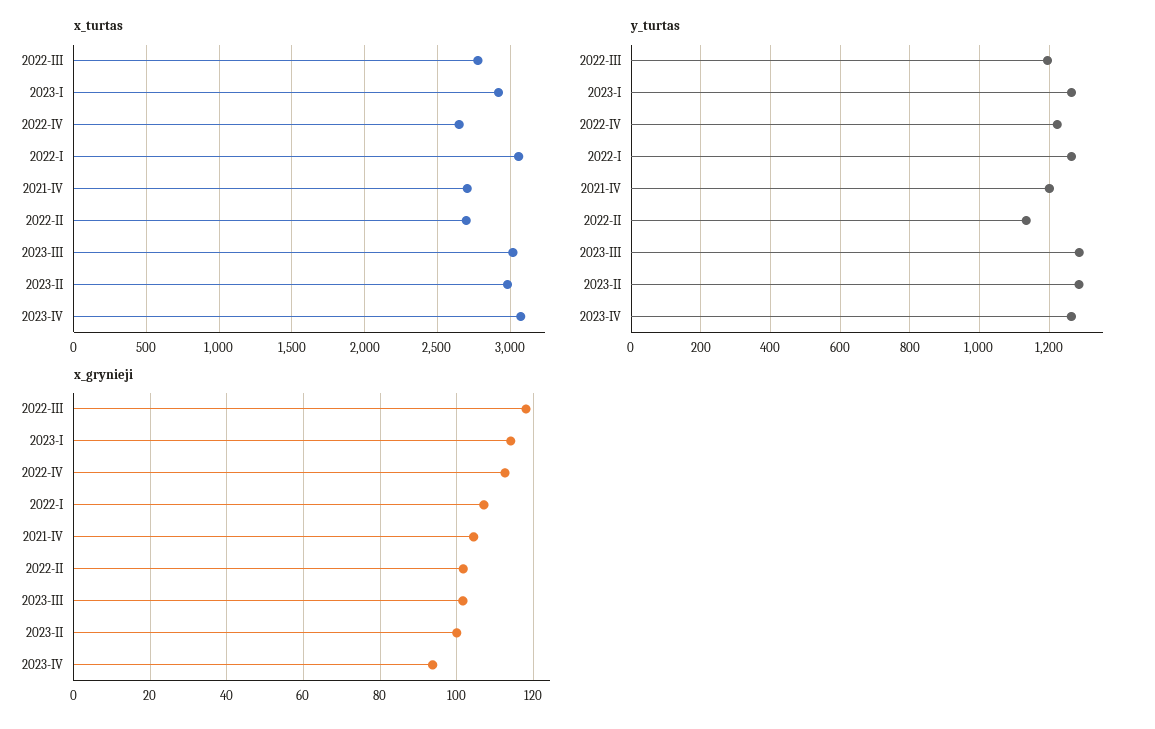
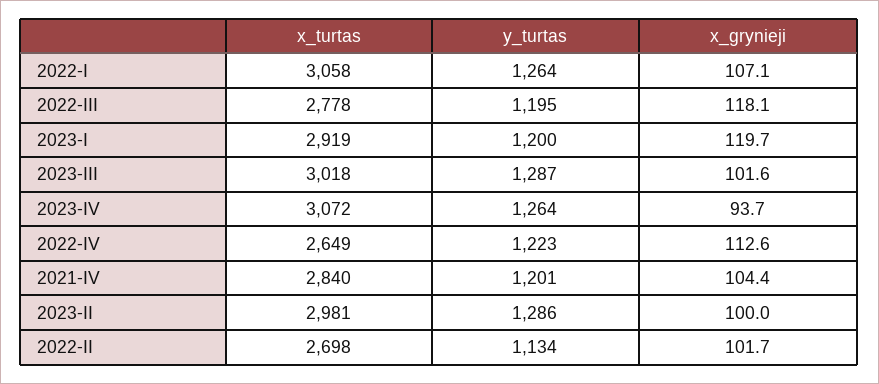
  {
    "x_turtas": {
      "2022-III": 2778,
      "2023-I": 2919,
      "2022-IV": 2649,
      "2022-I": 3058,
-     "2021-IV": 2700,
+     "2021-IV": 2840,
      "2022-II": 2698,
      "2023-III": 3018,
      "2023-II": 2981,
      "2023-IV": 3072
    },
    "y_turtas": {
      "2022-III": 1195,
-     "2023-I": 1260,
+     "2023-I": 1200,
      "2022-IV": 1223,
      "2022-I": 1264,
      "2021-IV": 1201,
      "2022-II": 1134,
      "2023-III": 1287,
      "2023-II": 1286,
      "2023-IV": 1264
    },
    "x_grynieji": {
      "2022-III": 118.1,
-     "2023-I": 114,
+     "2023-I": 119.7,
      "2022-IV": 112.6,
      "2022-I": 107.1,
      "2021-IV": 104.4,
      "2022-II": 101.7,
      "2023-III": 101.6,
      "2023-II": 100,
      "2023-IV": 93.7
    }
  }

